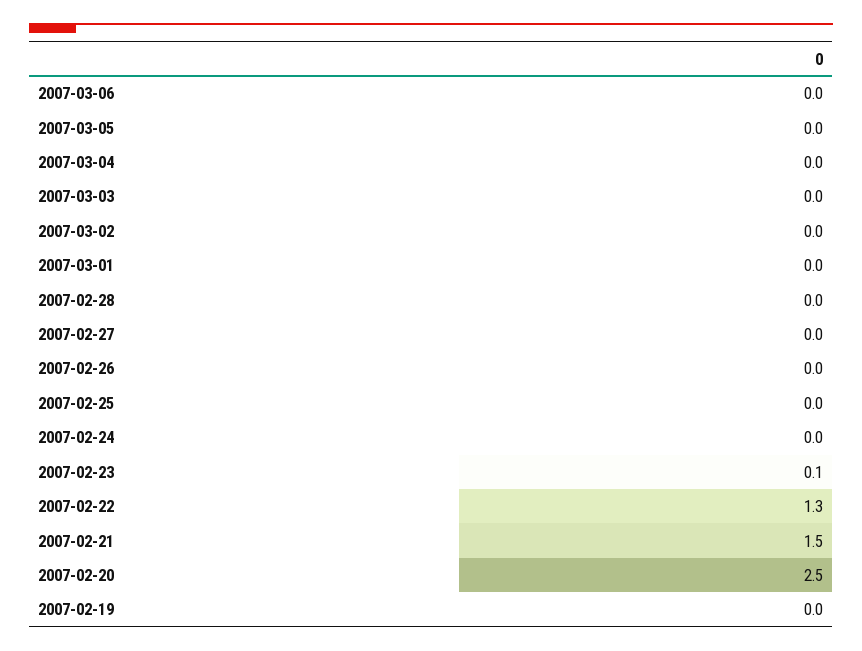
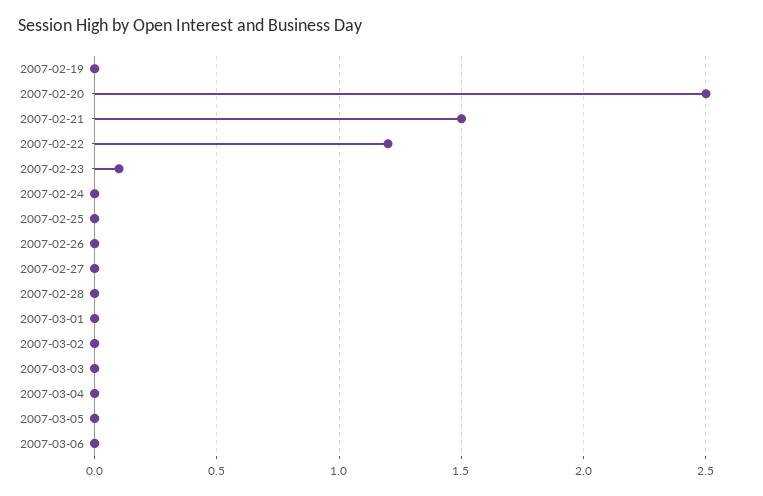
  {
    "2007-03-06": 0,
    "2007-03-05": 0,
    "2007-03-04": 0,
    "2007-03-03": 0,
    "2007-03-02": 0,
    "2007-03-01": 0,
    "2007-02-28": 0,
    "2007-02-27": 0,
    "2007-02-26": 0,
    "2007-02-25": 0,
    "2007-02-24": 0,
    "2007-02-23": 0.1,
-   "2007-02-22": 1.3,
+   "2007-02-22": 1.2,
    "2007-02-21": 1.5,
    "2007-02-20": 2.5,
    "2007-02-19": 0
  }

